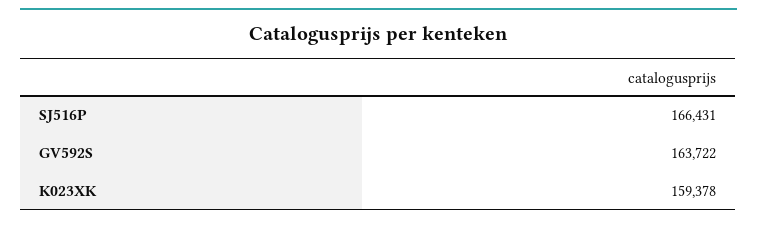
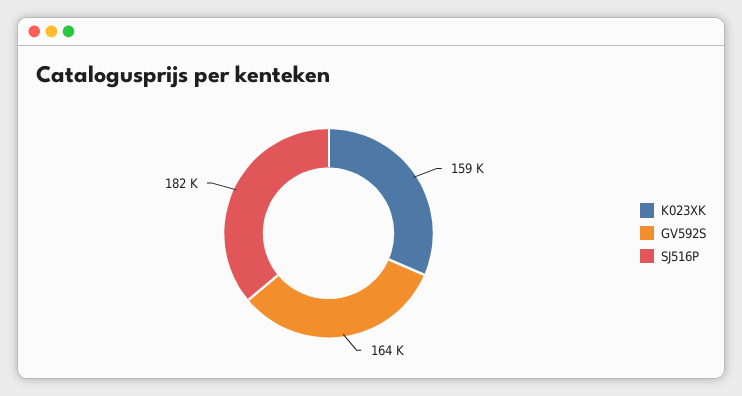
  {
-   "SJ516P": 166431,
+   "SJ516P": 182000,
    "GV592S": 163722,
    "K023XK": 159378
  }

